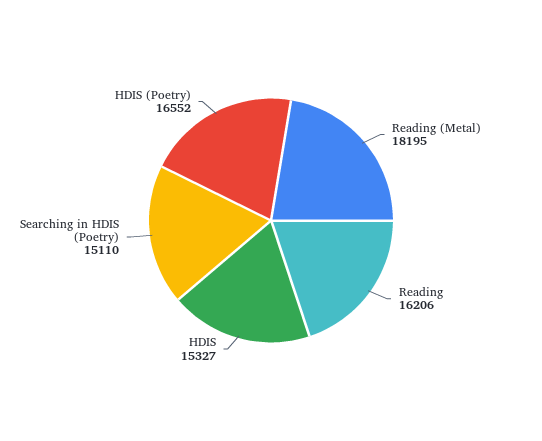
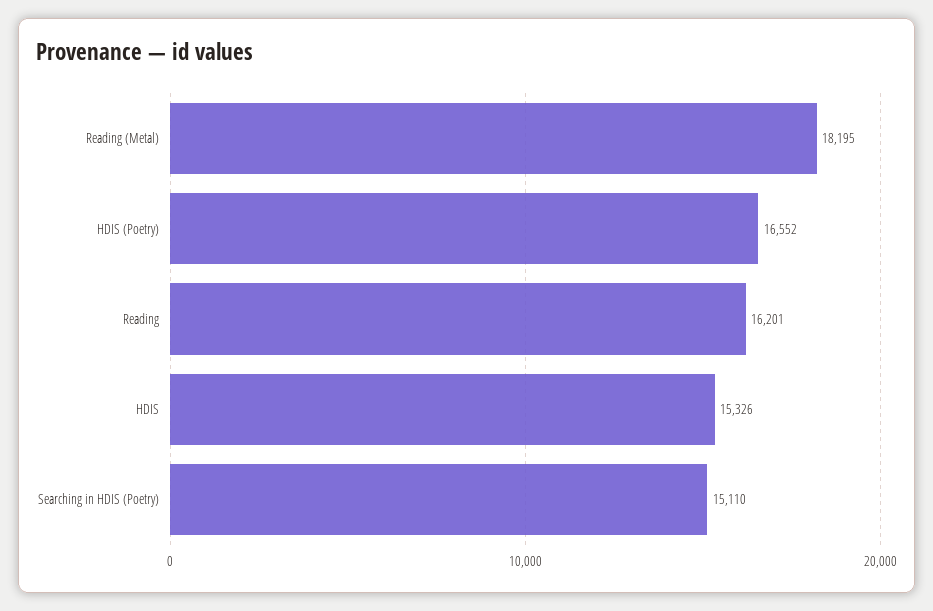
  {
    "Reading (Metal)": 18195,
-   "Reading": 16206,
+   "Reading": 16201,
-   "HDIS": 15327,
+   "HDIS": 15326,
    "Searching in HDIS (Poetry)": 15110,
    "HDIS (Poetry)": 16552
  }

